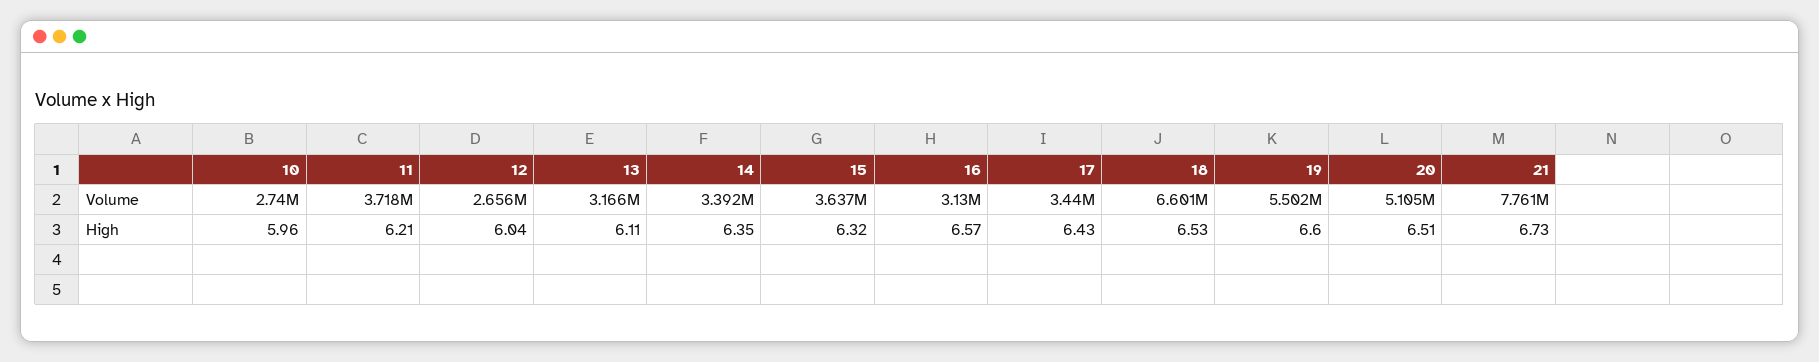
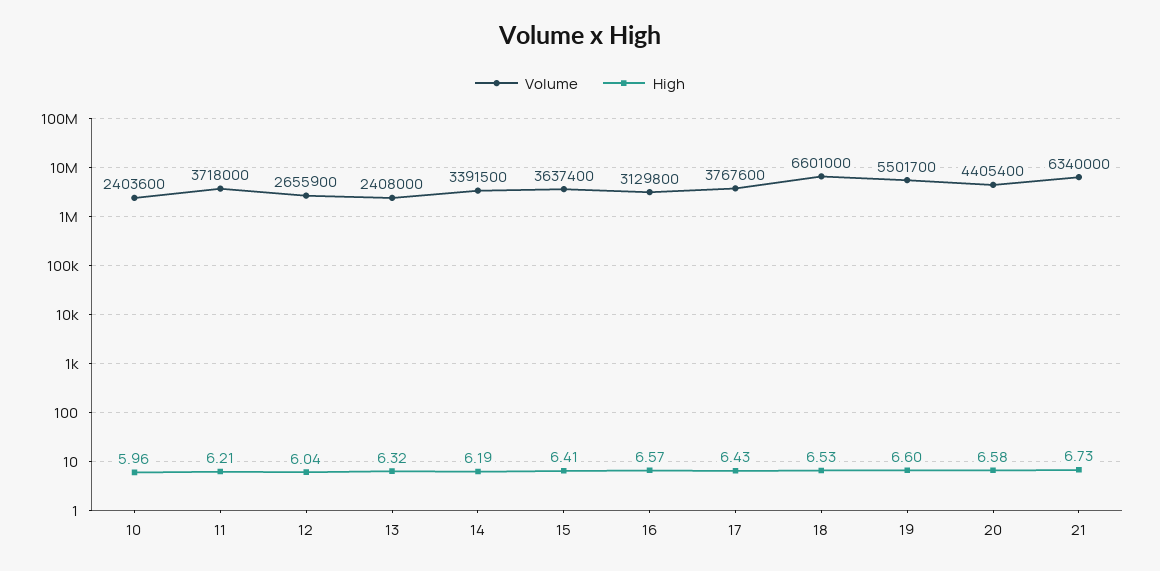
  {
    "Volume": {
-     "10": 2740000,
+     "10": 2403600,
      "11": 3718000,
      "12": 2655900,
-     "13": 3166000,
+     "13": 2408000,
      "14": 3391500,
      "15": 3637400,
      "16": 3129800,
-     "17": 3440000,
+     "17": 3767600,
      "18": 6601000,
      "19": 5501700,
-     "20": 5105000,
+     "20": 4405400,
-     "21": 7761000
+     "21": 6340000
    },
    "High": {
      "10": 5.96,
      "11": 6.21,
      "12": 6.04,
-     "13": 6.11,
+     "13": 6.32,
-     "14": 6.35,
+     "14": 6.19,
-     "15": 6.32,
+     "15": 6.41,
      "16": 6.57,
      "17": 6.43,
      "18": 6.53,
      "19": 6.6,
-     "20": 6.51,
+     "20": 6.58,
      "21": 6.73
    }
  }

